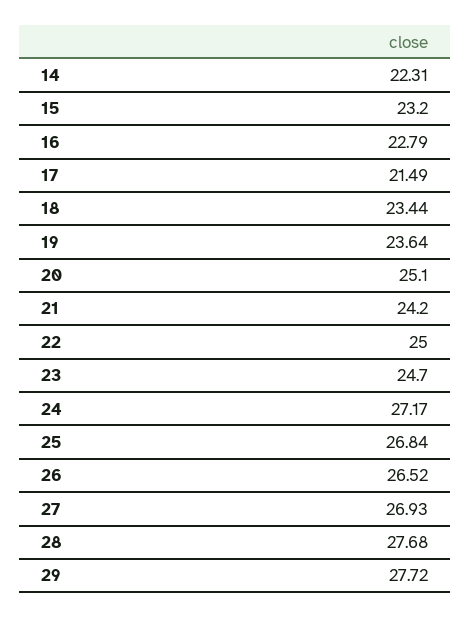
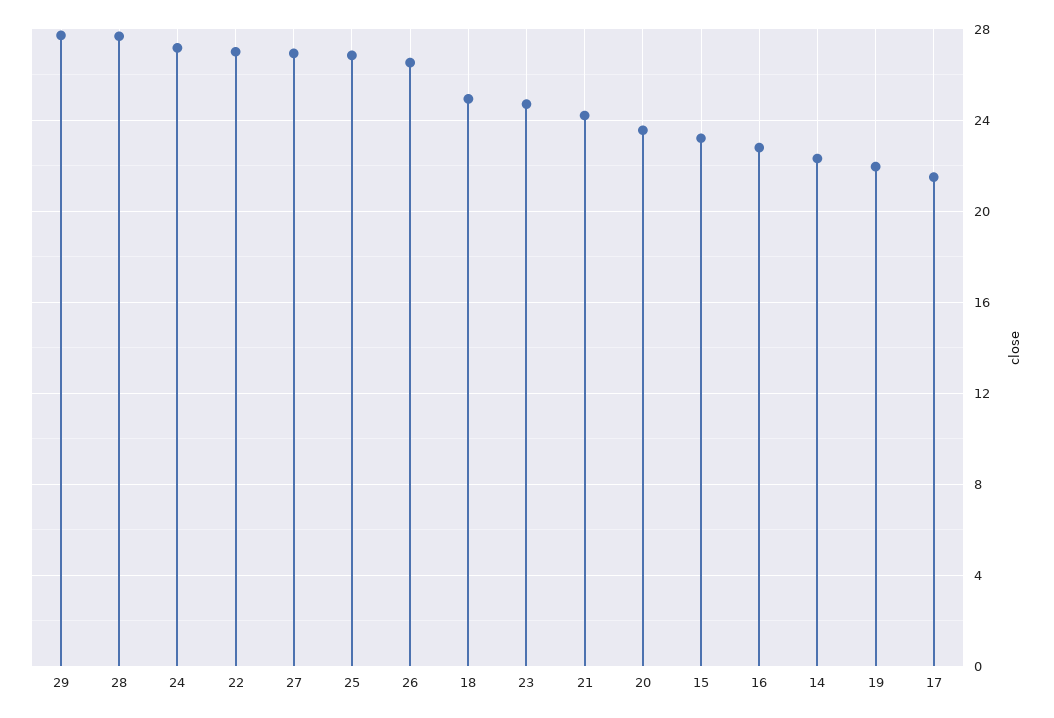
  {
    "14": 22.31,
    "15": 23.2,
    "16": 22.79,
    "17": 21.49,
-   "18": 23.44,
+   "18": 25,
-   "19": 23.64,
+   "19": 22,
-   "20": 25.1,
+   "20": 23.5,
    "21": 24.2,
-   "22": 25,
+   "22": 27,
    "23": 24.7,
    "24": 27.17,
    "25": 26.84,
    "26": 26.52,
    "27": 26.93,
    "28": 27.68,
    "29": 27.72
  }

